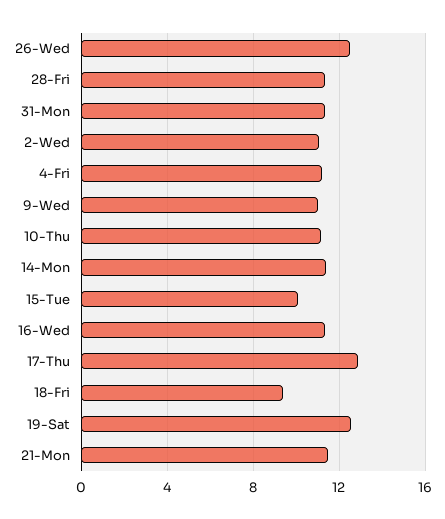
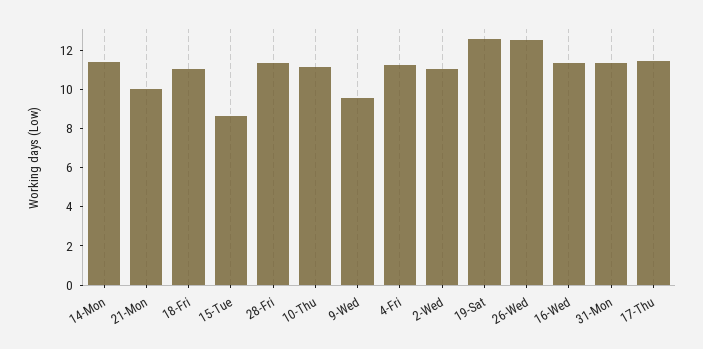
  {
    "26-Wed": 12.5,
    "28-Fri": 11.5,
    "31-Mon": 11.5,
    "2-Wed": 11,
    "4-Fri": 11,
-   "9-Wed": 11,
+   "9-Wed": 9.5,
    "10-Thu": 11,
    "14-Mon": 11.5,
-   "15-Tue": 10,
+   "15-Tue": 8.5,
    "16-Wed": 11.5,
-   "17-Thu": 13,
+   "17-Thu": 11.5,
-   "18-Fri": 9.5,
+   "18-Fri": 11,
    "19-Sat": 12.5,
-   "21-Mon": 11.5
+   "21-Mon": 10
  }

